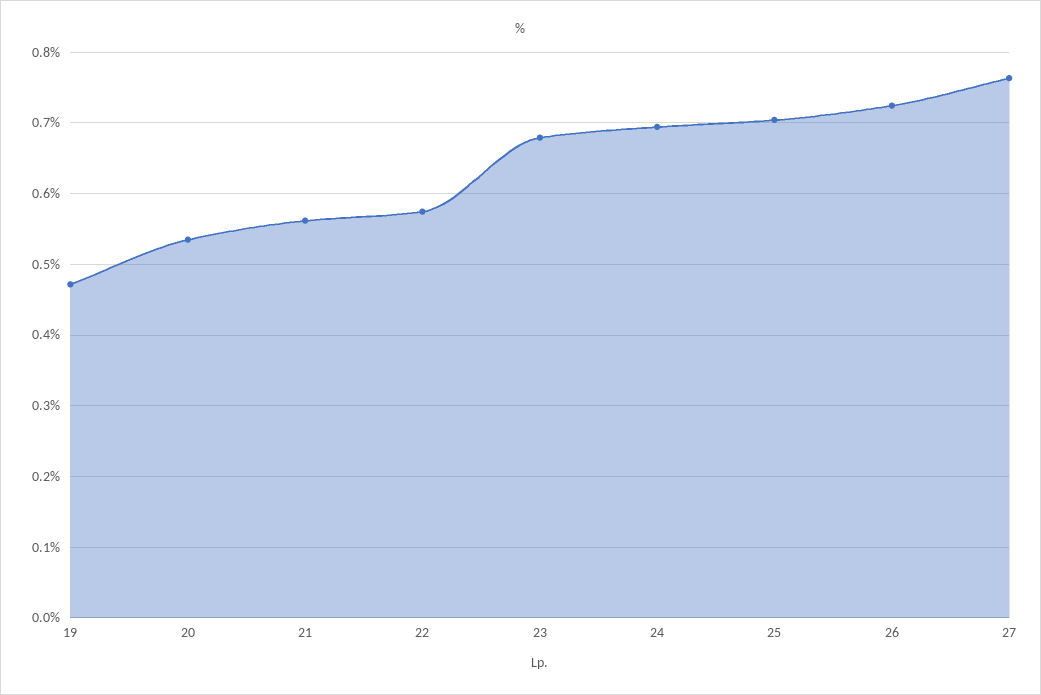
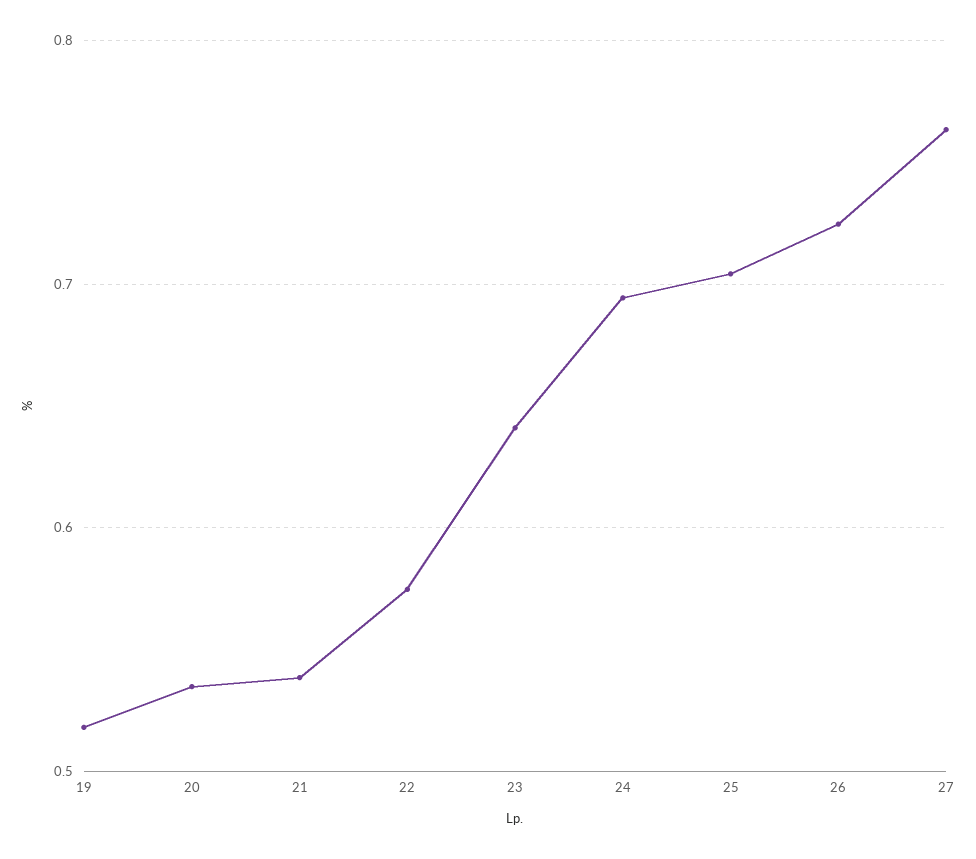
  {
-   "19": 0.47,
+   "19": 0.52,
    "20": 0.53,
-   "21": 0.56,
+   "21": 0.54,
    "22": 0.57,
-   "23": 0.68,
+   "23": 0.64,
    "24": 0.69,
    "25": 0.7,
    "26": 0.72,
    "27": 0.76
  }

